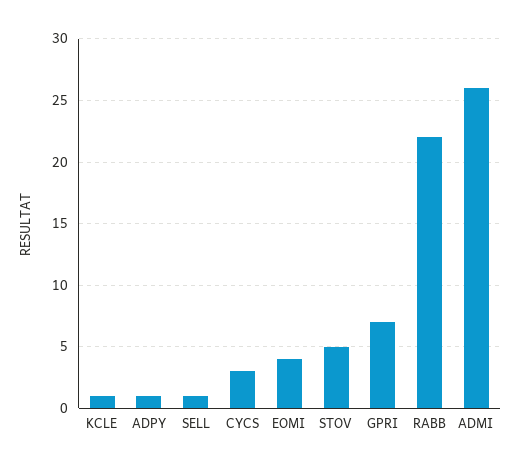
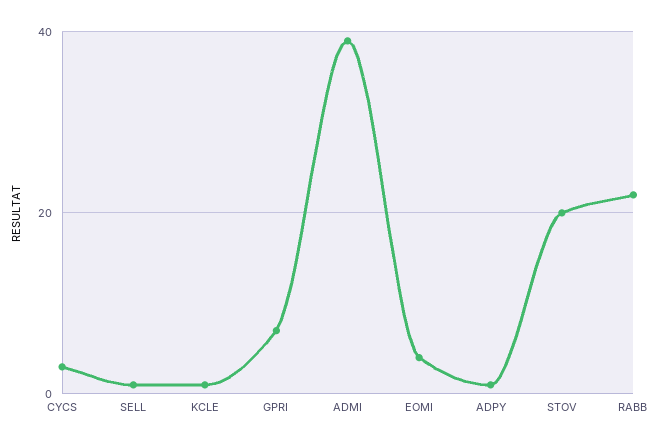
  {
    "KCLE": 1,
    "ADPY": 1,
    "SELL": 1,
    "CYCS": 3,
    "EOMI": 4,
-   "STOV": 5,
+   "STOV": 20,
    "GPRI": 7,
    "RABB": 22,
-   "ADMI": 26
+   "ADMI": 40
  }

